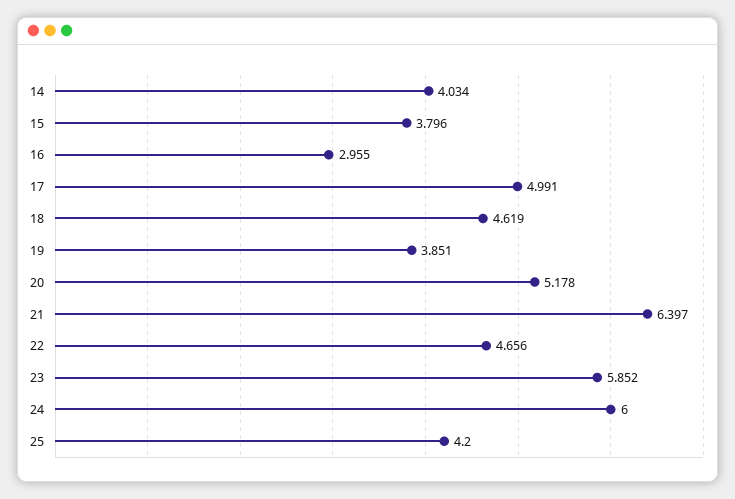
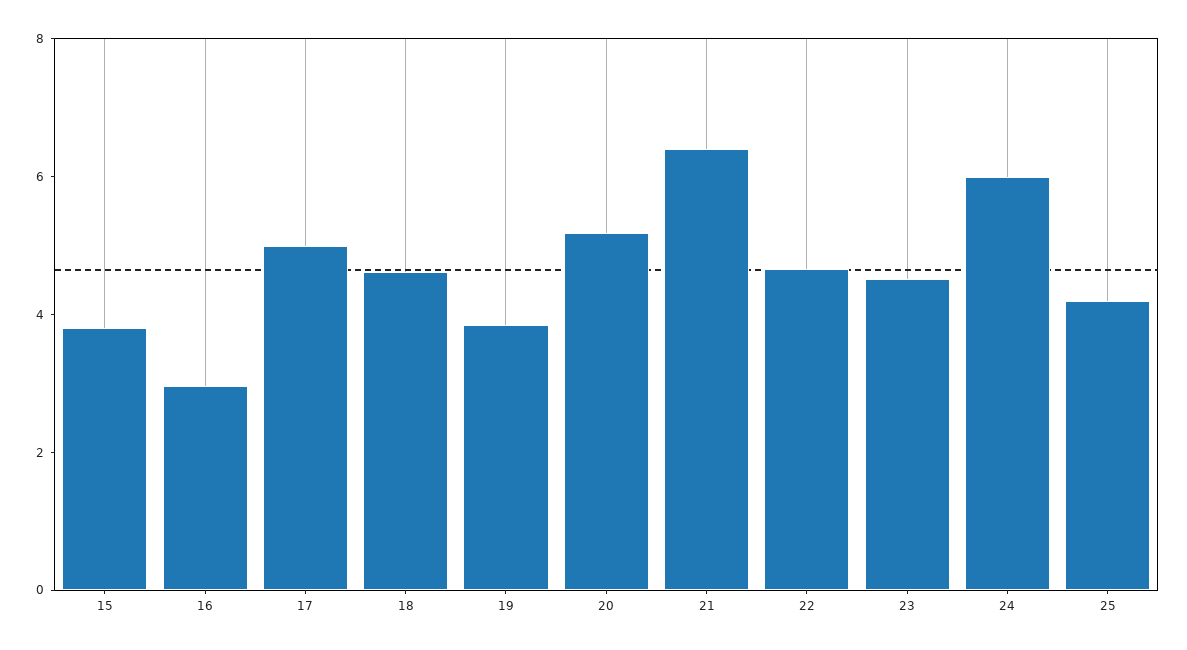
  {
-   "14": 4.034,
    "15": 3.796,
    "16": 2.955,
    "17": 4.991,
    "18": 4.619,
    "19": 3.851,
    "20": 5.178,
    "21": 6.397,
    "22": 4.656,
-   "23": 5.852,
+   "23": 4.5,
    "24": 6,
    "25": 4.2
  }

